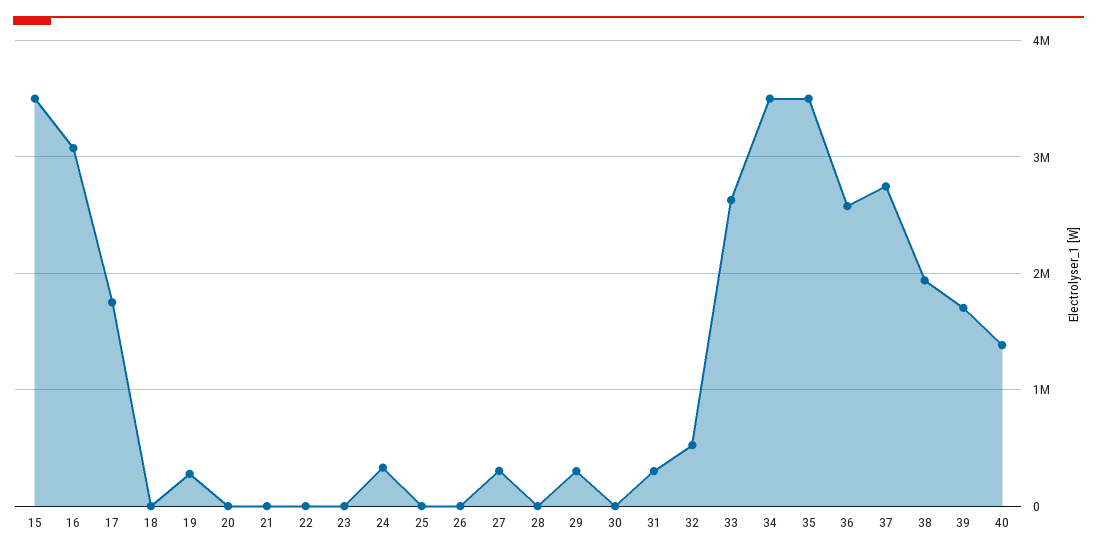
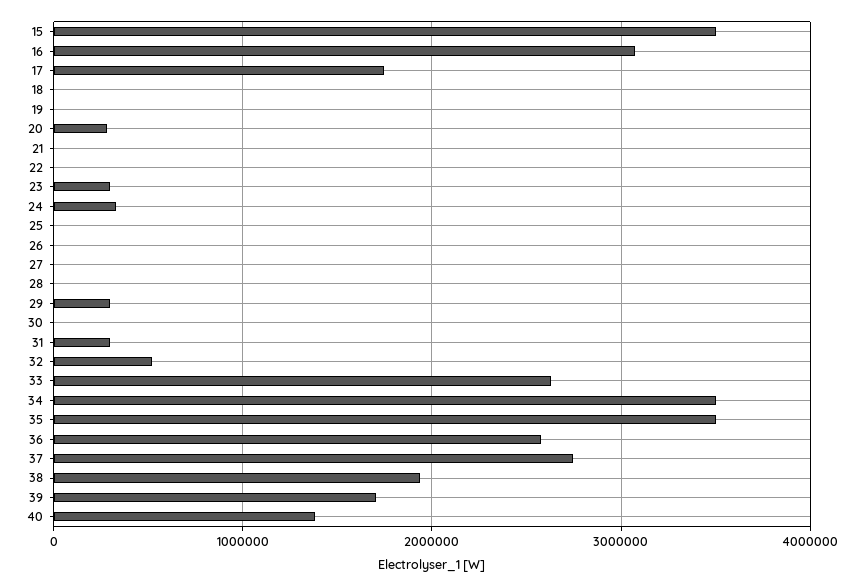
  {
    "15": 3500000,
    "16": 3100000,
    "17": 1700000,
    "18": 0,
-   "19": 300000,
+   "19": 0,
-   "20": 0,
+   "20": 300000,
    "21": 0,
    "22": 0,
-   "23": 0,
+   "23": 300000,
    "24": 300000,
    "25": 0,
    "26": 0,
-   "27": 300000,
+   "27": 0,
    "28": 0,
    "29": 300000,
    "30": 0,
    "31": 300000,
    "32": 500000,
    "33": 2600000,
    "34": 3500000,
    "35": 3500000,
    "36": 2600000,
    "37": 2700000,
    "38": 1900000,
    "39": 1700000,
    "40": 1400000
  }

